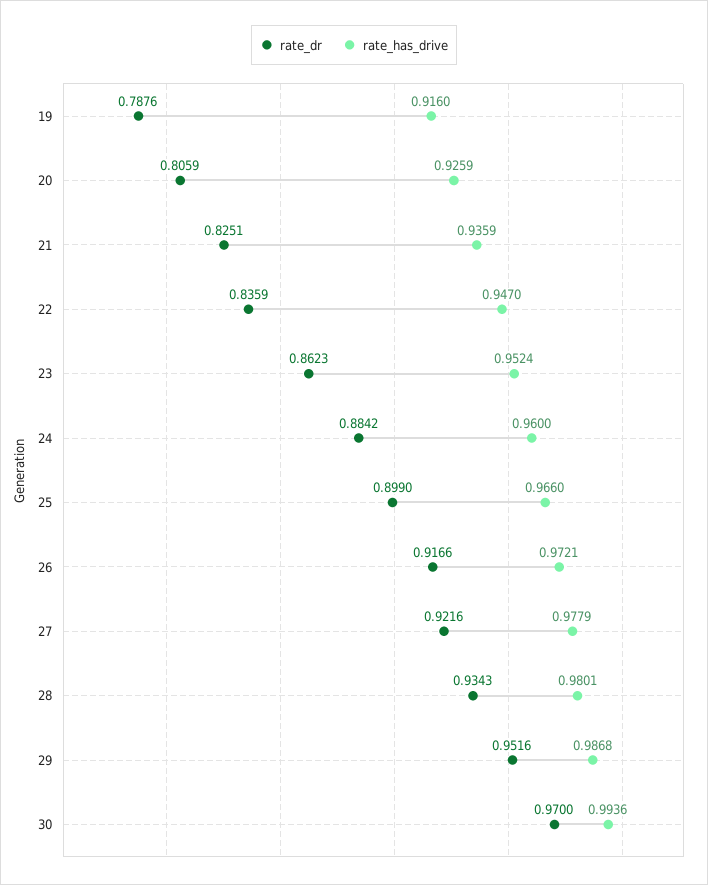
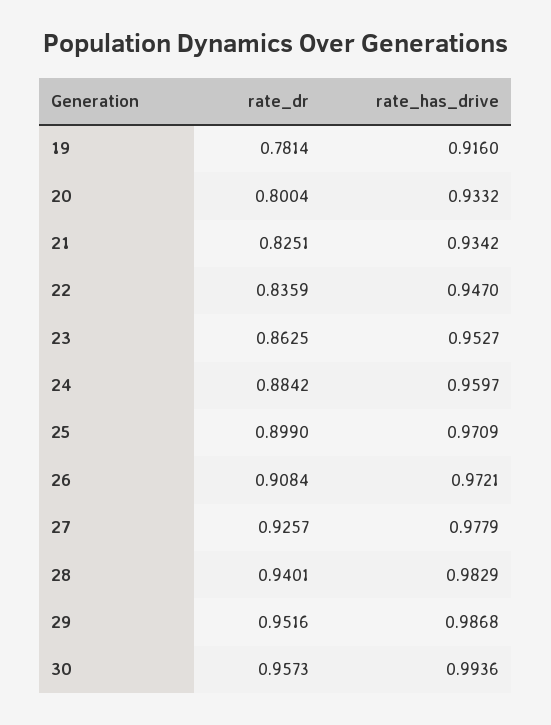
  {
    "rate_dr": {
-     "19": 0.7876,
+     "19": 0.7814,
-     "20": 0.8059,
+     "20": 0.8004,
      "21": 0.8251,
      "22": 0.8359,
-     "23": 0.8623,
+     "23": 0.8625,
      "24": 0.8842,
      "25": 0.899,
-     "26": 0.9166,
+     "26": 0.9084,
-     "27": 0.9216,
+     "27": 0.9257,
-     "28": 0.9343,
+     "28": 0.9401,
      "29": 0.9516,
-     "30": 0.97
+     "30": 0.9573
    },
    "rate_has_drive": {
      "19": 0.916,
-     "20": 0.9259,
+     "20": 0.9332,
-     "21": 0.9359,
+     "21": 0.9342,
      "22": 0.947,
-     "23": 0.9524,
+     "23": 0.9527,
-     "24": 0.96,
+     "24": 0.9597,
-     "25": 0.966,
+     "25": 0.9709,
      "26": 0.9721,
      "27": 0.9779,
-     "28": 0.9801,
+     "28": 0.9829,
      "29": 0.9868,
      "30": 0.9936
    }
  }

